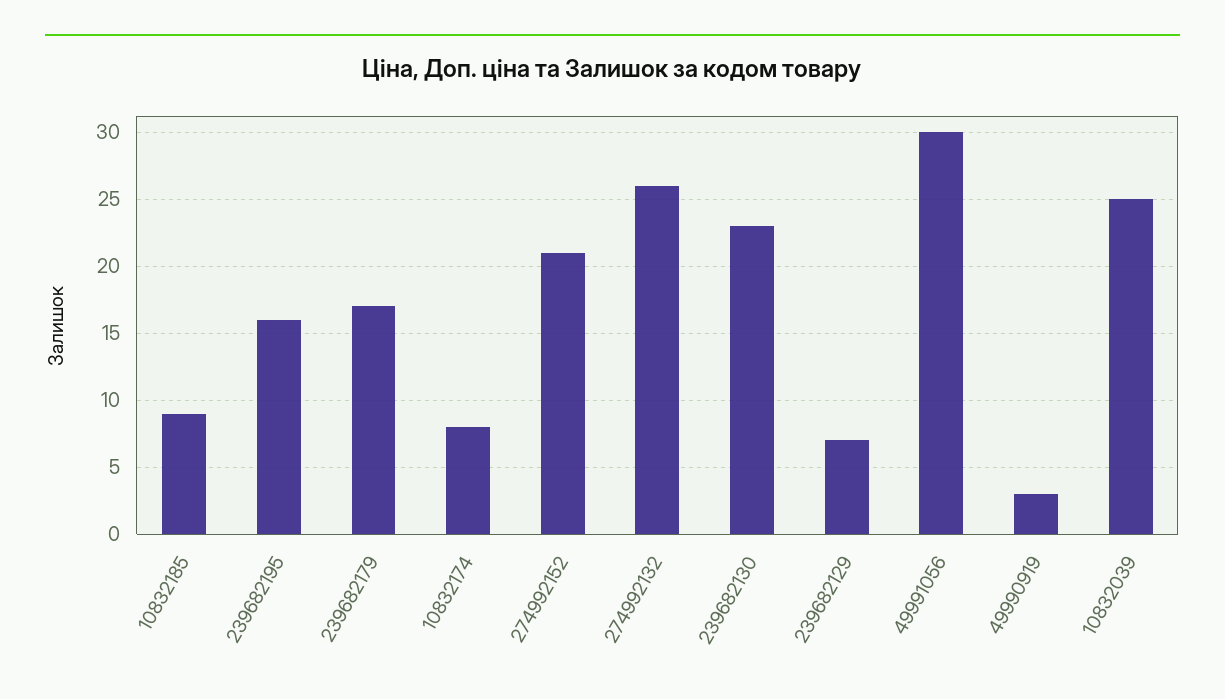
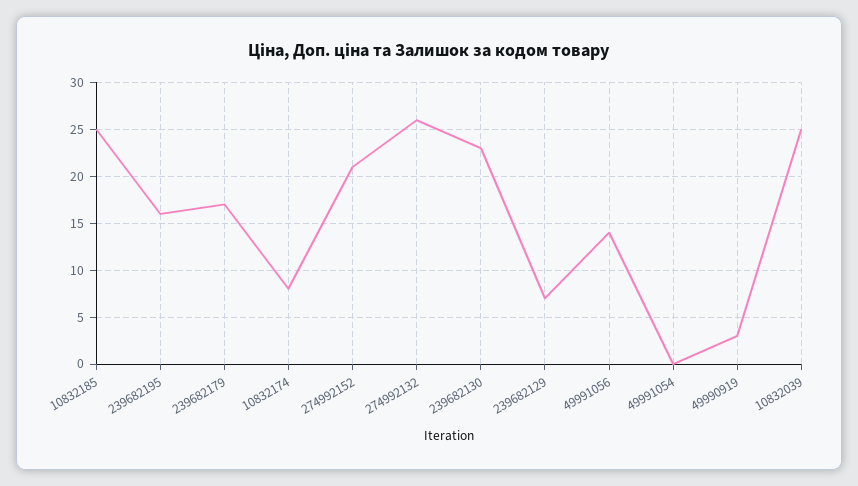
  {
-   "10832185": 9,
+   "10832185": 25,
    "239682195": 16,
    "239682179": 17,
    "10832174": 8,
    "274992152": 21,
    "274992132": 26,
    "239682130": 23,
    "239682129": 7,
-   "49991056": 30,
+   "49991056": 14,
    "49990919": 3,
-   "10832039": 25
+   "10832039": 25,
+   "49991054": 0
  }

